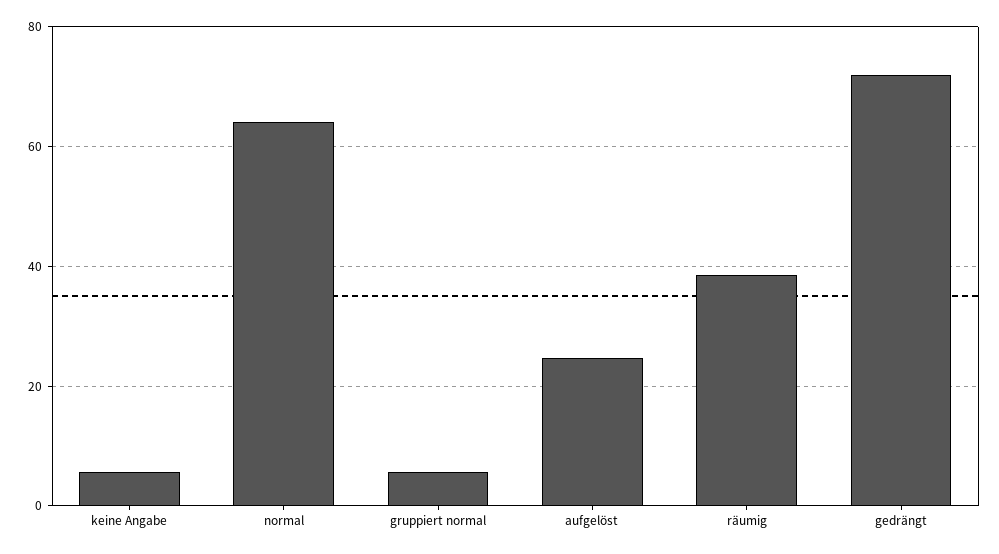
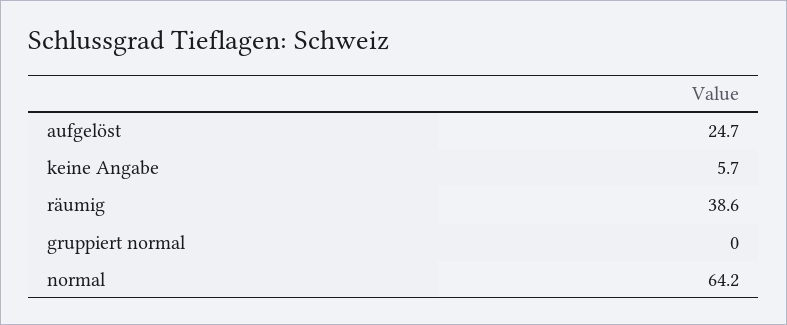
  {
    "keine Angabe": 5.7,
    "normal": 64.2,
-   "gruppiert normal": 6,
+   "gruppiert normal": 0,
    "aufgelöst": 24.7,
-   "räumig": 38.6,
+   "räumig": 38.6
-   "gedrängt": 72
  }

